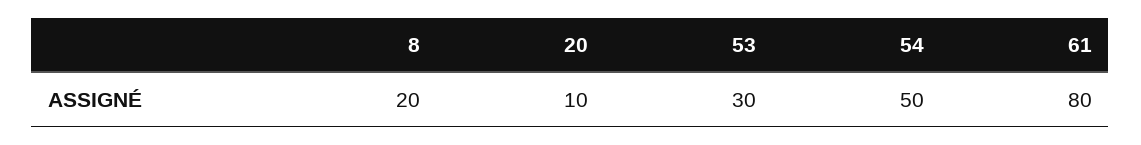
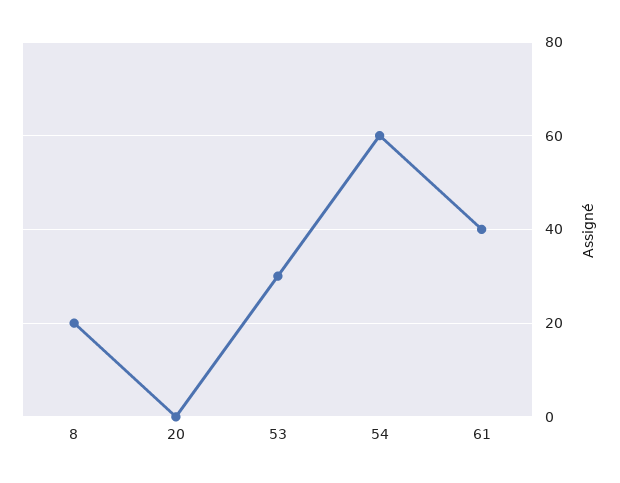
  {
    "8": 20,
-   "20": 10,
+   "20": 0,
    "53": 30,
-   "54": 50,
+   "54": 60,
-   "61": 80
+   "61": 40
  }

